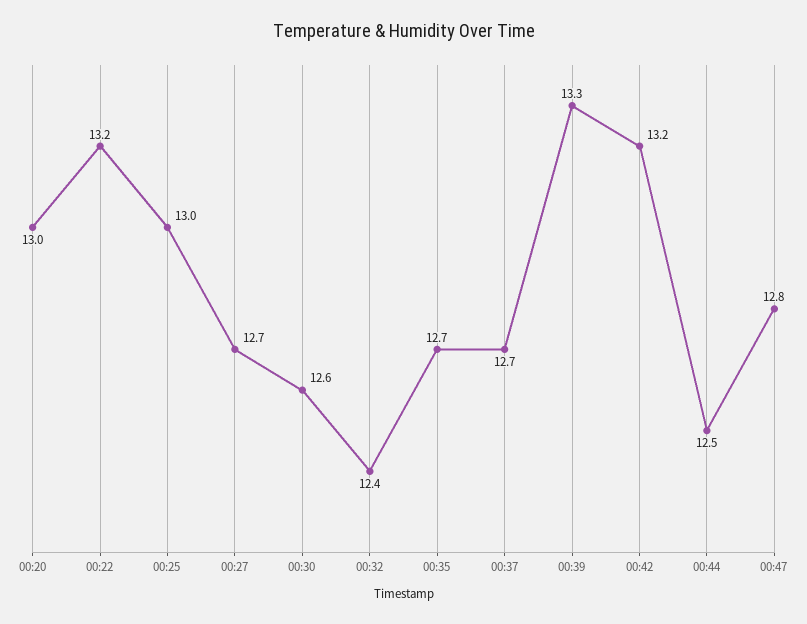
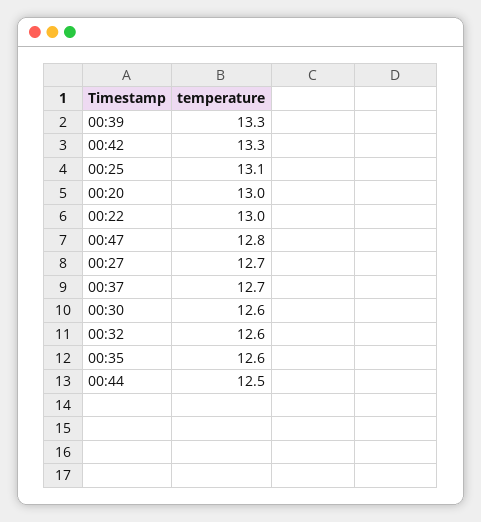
  {
    "00:20": 13,
-   "00:22": 13.2,
+   "00:22": 13,
-   "00:25": 13,
+   "00:25": 13.1,
    "00:27": 12.7,
    "00:30": 12.6,
-   "00:32": 12.4,
+   "00:32": 12.6,
-   "00:35": 12.7,
+   "00:35": 12.6,
    "00:37": 12.7,
    "00:39": 13.3,
-   "00:42": 13.2,
+   "00:42": 13.3,
    "00:44": 12.5,
    "00:47": 12.8
  }

